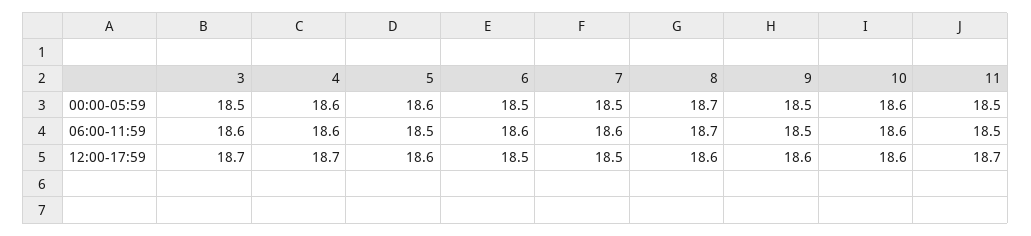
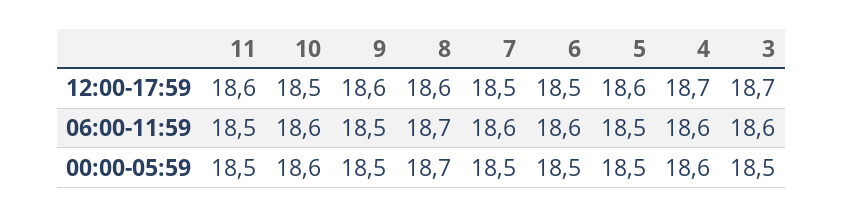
  {
    "3": {
      "00:00-05:59": 18.5,
      "06:00-11:59": 18.6,
      "12:00-17:59": 18.7
    },
    "4": {
      "00:00-05:59": 18.6,
      "06:00-11:59": 18.6,
      "12:00-17:59": 18.7
    },
    "5": {
-     "00:00-05:59": 18.6,
+     "00:00-05:59": 18.5,
      "06:00-11:59": 18.5,
      "12:00-17:59": 18.6
    },
    "6": {
      "00:00-05:59": 18.5,
      "06:00-11:59": 18.6,
      "12:00-17:59": 18.5
    },
    "7": {
      "00:00-05:59": 18.5,
      "06:00-11:59": 18.6,
      "12:00-17:59": 18.5
    },
    "8": {
      "00:00-05:59": 18.7,
      "06:00-11:59": 18.7,
      "12:00-17:59": 18.6
    },
    "9": {
      "00:00-05:59": 18.5,
      "06:00-11:59": 18.5,
      "12:00-17:59": 18.6
    },
    "10": {
      "00:00-05:59": 18.6,
      "06:00-11:59": 18.6,
-     "12:00-17:59": 18.6
+     "12:00-17:59": 18.5
    },
    "11": {
      "00:00-05:59": 18.5,
      "06:00-11:59": 18.5,
-     "12:00-17:59": 18.7
+     "12:00-17:59": 18.6
    }
  }

